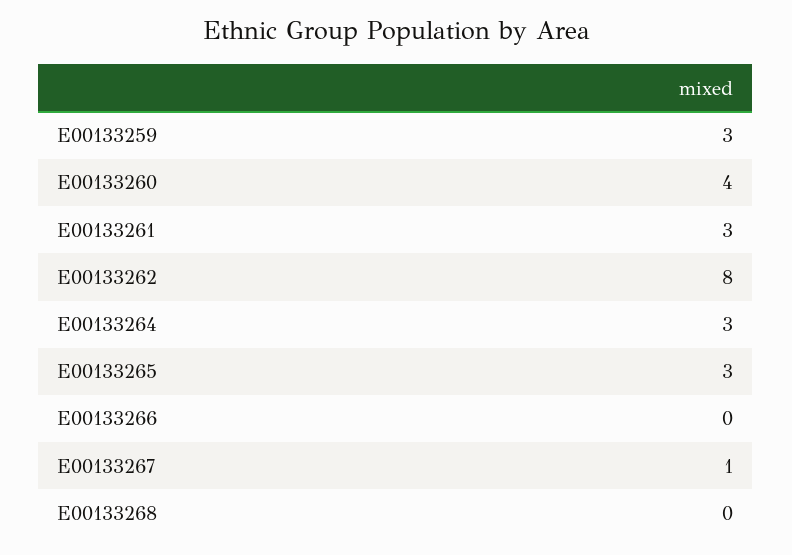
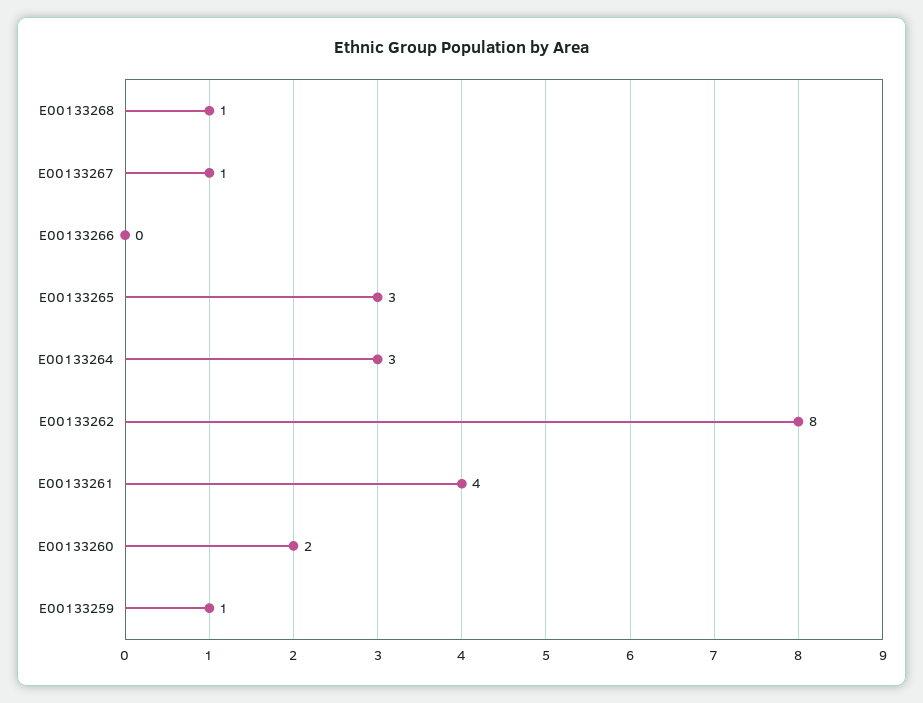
  {
-   "E00133259": 3,
+   "E00133259": 1,
-   "E00133260": 4,
+   "E00133260": 2,
-   "E00133261": 3,
+   "E00133261": 4,
    "E00133262": 8,
    "E00133264": 3,
    "E00133265": 3,
    "E00133266": 0,
    "E00133267": 1,
-   "E00133268": 0
+   "E00133268": 1
  }

